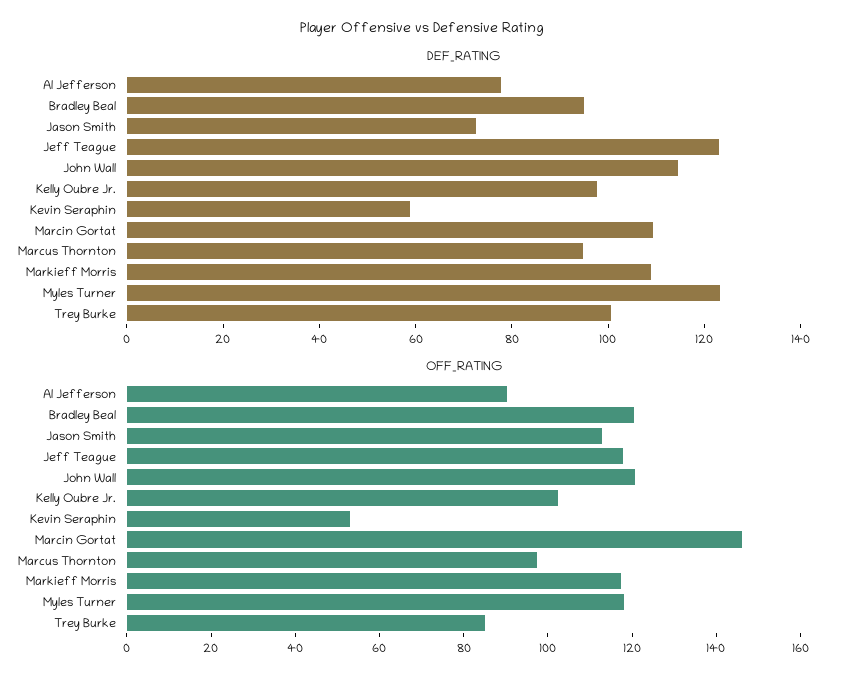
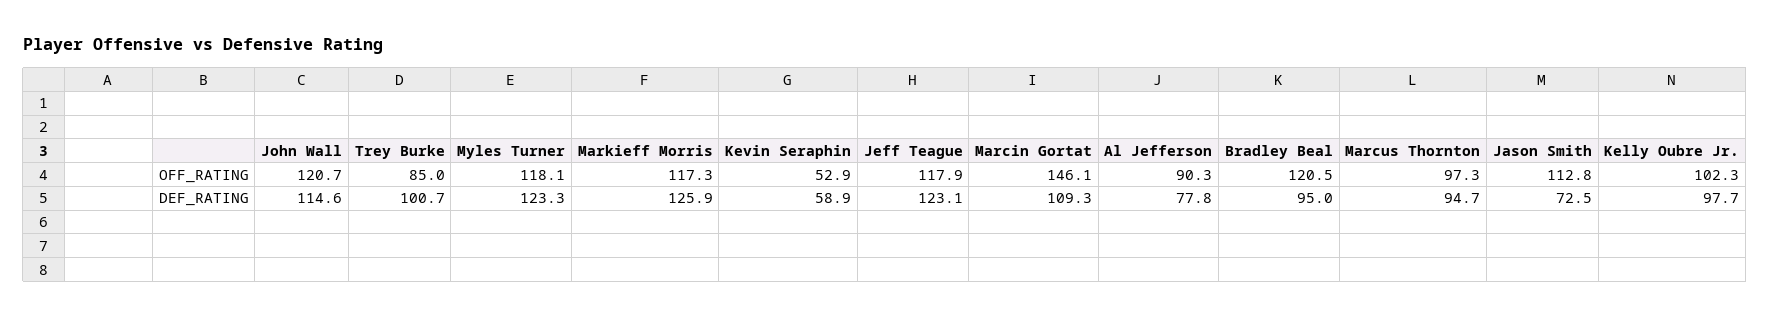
  {
    "DEF_RATING": {
      "Al Jefferson": 77.8,
      "Bradley Beal": 95,
      "Jason Smith": 72.5,
      "Jeff Teague": 123.1,
      "John Wall": 114.6,
      "Kelly Oubre Jr.": 97.7,
      "Kevin Seraphin": 58.9,
      "Marcin Gortat": 109.3,
      "Marcus Thornton": 94.7,
-     "Markieff Morris": 110,
+     "Markieff Morris": 125.9,
      "Myles Turner": 123.3,
      "Trey Burke": 100.7
    },
    "OFF_RATING": {
      "Al Jefferson": 90.3,
      "Bradley Beal": 120.5,
      "Jason Smith": 112.8,
      "Jeff Teague": 117.9,
      "John Wall": 120.7,
      "Kelly Oubre Jr.": 102.3,
      "Kevin Seraphin": 52.9,
      "Marcin Gortat": 146.1,
      "Marcus Thornton": 97.3,
      "Markieff Morris": 117.3,
      "Myles Turner": 118.1,
      "Trey Burke": 85
    }
  }

